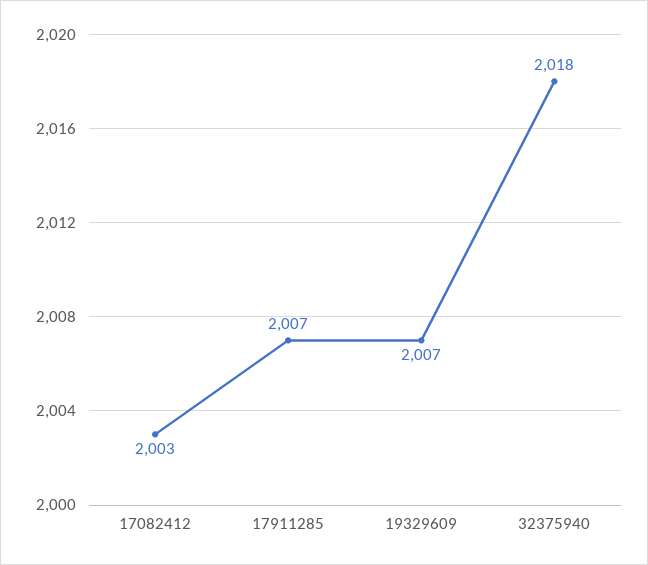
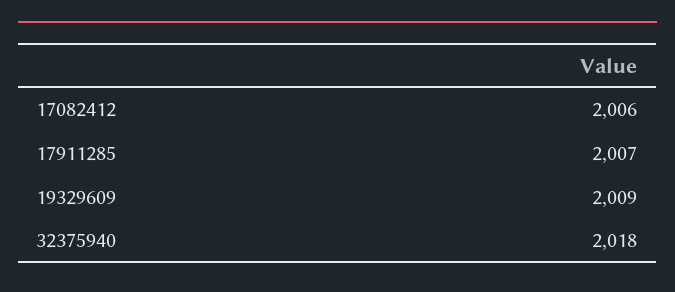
  {
-   "17082412": 2003,
+   "17082412": 2006,
    "17911285": 2007,
-   "19329609": 2007,
+   "19329609": 2009,
    "32375940": 2018
  }

